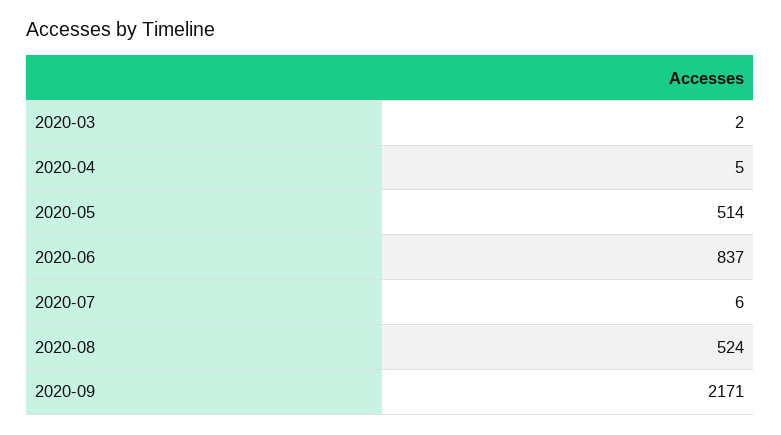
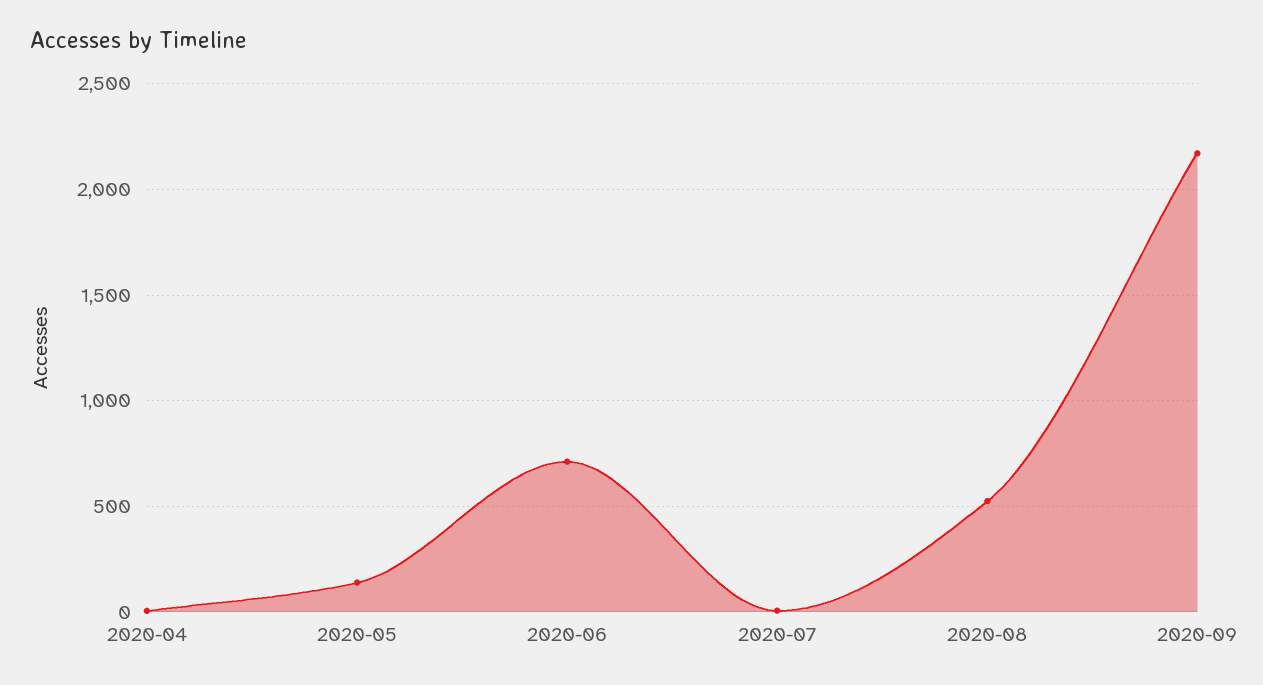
  {
-   "2020-03": 2,
    "2020-04": 5,
-   "2020-05": 514,
+   "2020-05": 150,
-   "2020-06": 837,
+   "2020-06": 700,
    "2020-07": 6,
    "2020-08": 524,
    "2020-09": 2171
  }

